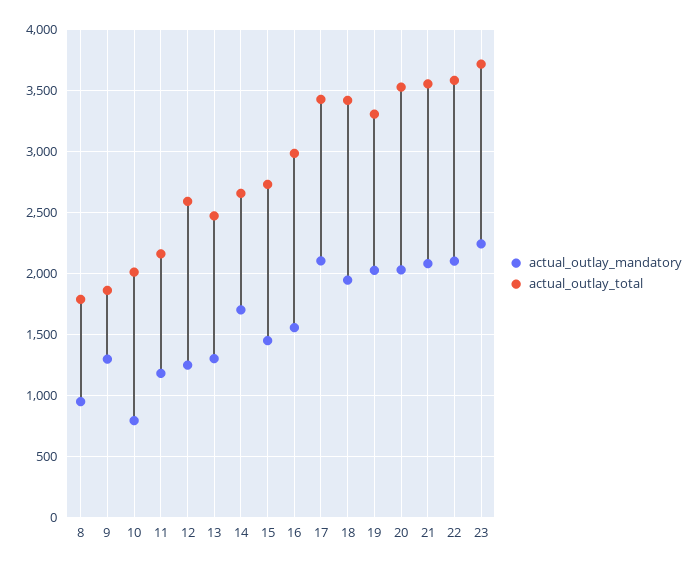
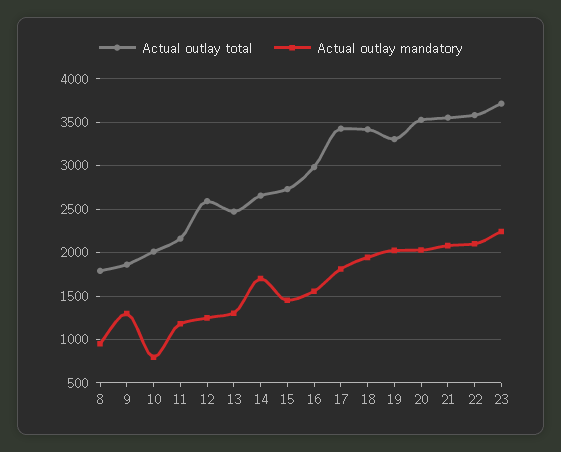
  {
    "actual_outlay_mandatory": {
      "8": 950,
      "9": 1300,
      "10": 800,
      "11": 1200,
      "12": 1250,
      "13": 1300,
      "14": 1700,
      "15": 1450,
      "16": 1550,
-     "17": 2100,
+     "17": 1800,
      "18": 1950,
      "19": 2050,
      "20": 2050,
      "21": 2100,
      "22": 2100,
      "23": 2250
    },
    "actual_outlay_total": {
      "8": 1800,
      "9": 1850,
      "10": 2000,
      "11": 2150,
      "12": 2600,
      "13": 2450,
      "14": 2650,
      "15": 2750,
      "16": 3000,
      "17": 3450,
      "18": 3400,
      "19": 3300,
      "20": 3550,
      "21": 3550,
      "22": 3600,
      "23": 3700
    }
  }

